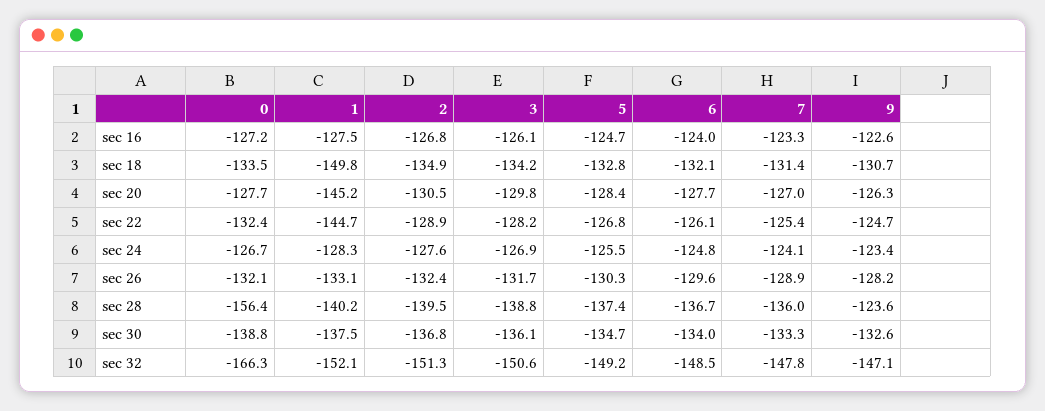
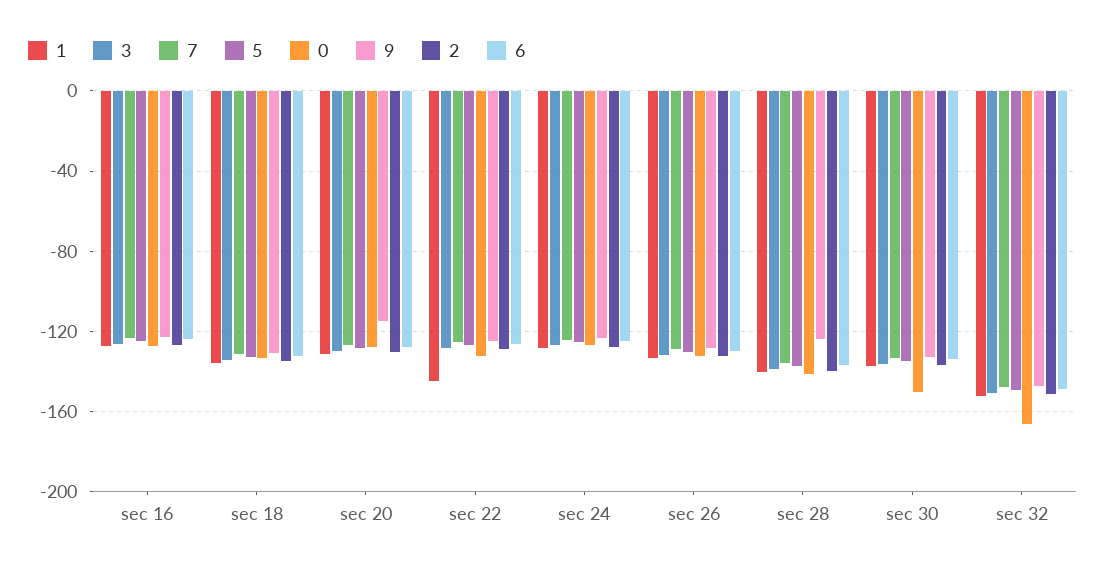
  {
    "0": {
      "sec 16": -127.2,
      "sec 18": -133.5,
      "sec 20": -127.7,
      "sec 22": -132.4,
      "sec 24": -126.7,
      "sec 26": -132.1,
-     "sec 28": -156.4,
+     "sec 28": -140,
-     "sec 30": -138.8,
+     "sec 30": -150,
      "sec 32": -166.3
    },
    "1": {
      "sec 16": -127.5,
-     "sec 18": -149.8,
+     "sec 18": -135,
-     "sec 20": -145.2,
+     "sec 20": -130,
      "sec 22": -144.7,
      "sec 24": -128.3,
      "sec 26": -133.1,
      "sec 28": -140.2,
      "sec 30": -137.5,
      "sec 32": -152.1
    },
    "2": {
      "sec 16": -126.8,
      "sec 18": -134.9,
      "sec 20": -130.5,
      "sec 22": -128.9,
      "sec 24": -127.6,
      "sec 26": -132.4,
      "sec 28": -139.5,
      "sec 30": -136.8,
      "sec 32": -151.3
    },
    "3": {
      "sec 16": -126.1,
      "sec 18": -134.2,
      "sec 20": -129.8,
      "sec 22": -128.2,
      "sec 24": -126.9,
      "sec 26": -131.7,
      "sec 28": -138.8,
      "sec 30": -136.1,
      "sec 32": -150.6
    },
    "5": {
      "sec 16": -124.7,
      "sec 18": -132.8,
      "sec 20": -128.4,
      "sec 22": -126.8,
      "sec 24": -125.5,
      "sec 26": -130.3,
      "sec 28": -137.4,
      "sec 30": -134.7,
      "sec 32": -149.2
    },
    "6": {
      "sec 16": -124,
      "sec 18": -132.1,
      "sec 20": -127.7,
      "sec 22": -126.1,
      "sec 24": -124.8,
      "sec 26": -129.6,
      "sec 28": -136.7,
      "sec 30": -134,
      "sec 32": -148.5
    },
    "7": {
      "sec 16": -123.3,
      "sec 18": -131.4,
      "sec 20": -127,
      "sec 22": -125.4,
      "sec 24": -124.1,
      "sec 26": -128.9,
      "sec 28": -136,
      "sec 30": -133.3,
      "sec 32": -147.8
    },
    "9": {
      "sec 16": -122.6,
      "sec 18": -130.7,
-     "sec 20": -126.3,
+     "sec 20": -115,
      "sec 22": -124.7,
      "sec 24": -123.4,
      "sec 26": -128.2,
      "sec 28": -123.6,
      "sec 30": -132.6,
      "sec 32": -147.1
    }
  }

